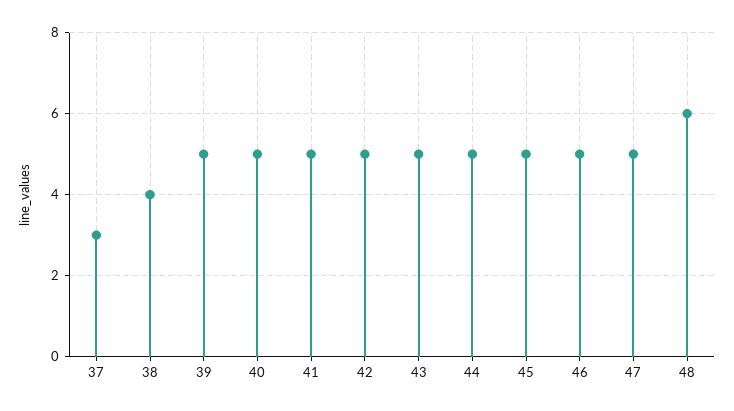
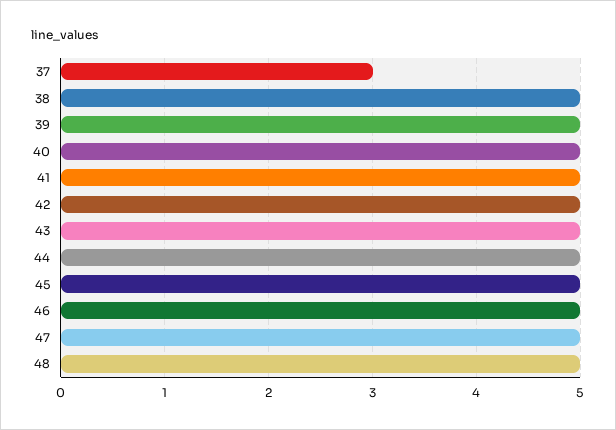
  {
    "37": 3,
-   "38": 4,
+   "38": 5,
    "39": 5,
    "40": 5,
    "41": 5,
    "42": 5,
    "43": 5,
    "44": 5,
    "45": 5,
    "46": 5,
    "47": 5,
-   "48": 6
+   "48": 5
  }

